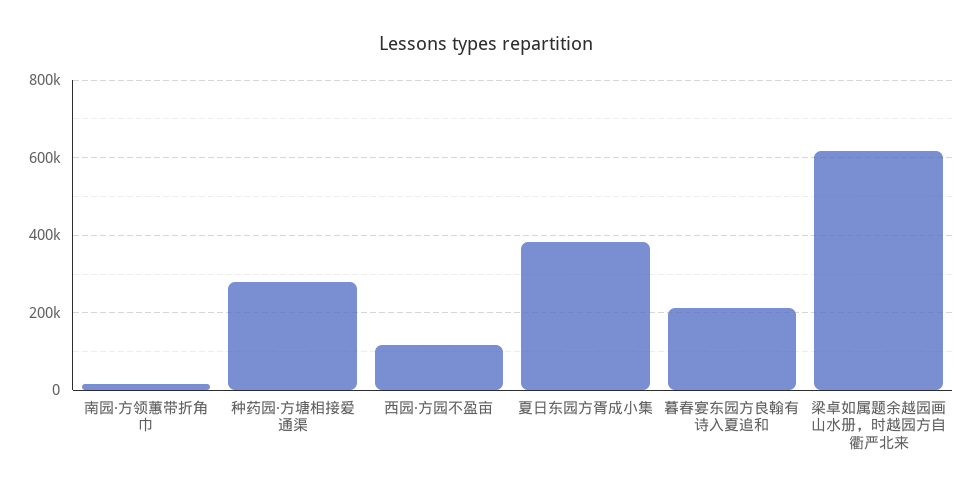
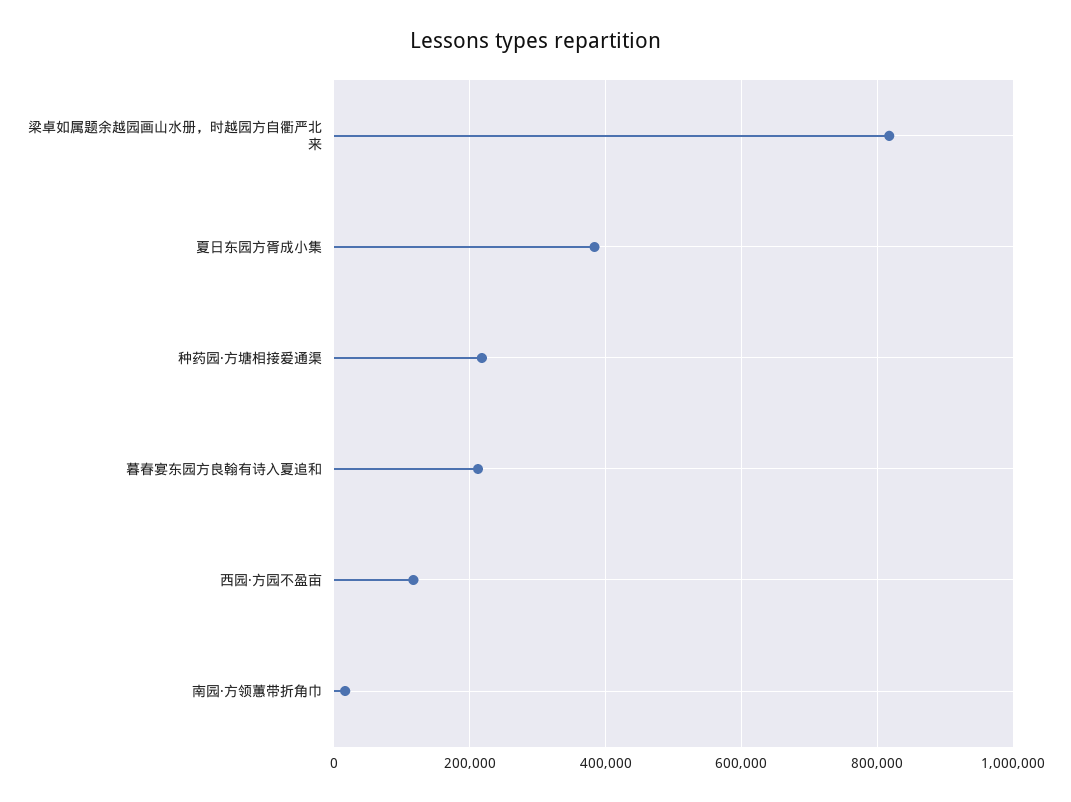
  {
    "南园·方领蕙带折角巾": 20000,
-   "种药园·方塘相接爱通渠": 280000,
+   "种药园·方塘相接爱通渠": 220000,
    "西园·方园不盈亩": 120000,
    "夏日东园方胥成小集": 380000,
    "暮春宴东园方良翰有诗入夏追和": 220000,
-   "梁卓如属题余越园画山水册，时越园方自衢严北来": 620000
+   "梁卓如属题余越园画山水册，时越园方自衢严北来": 820000
  }

